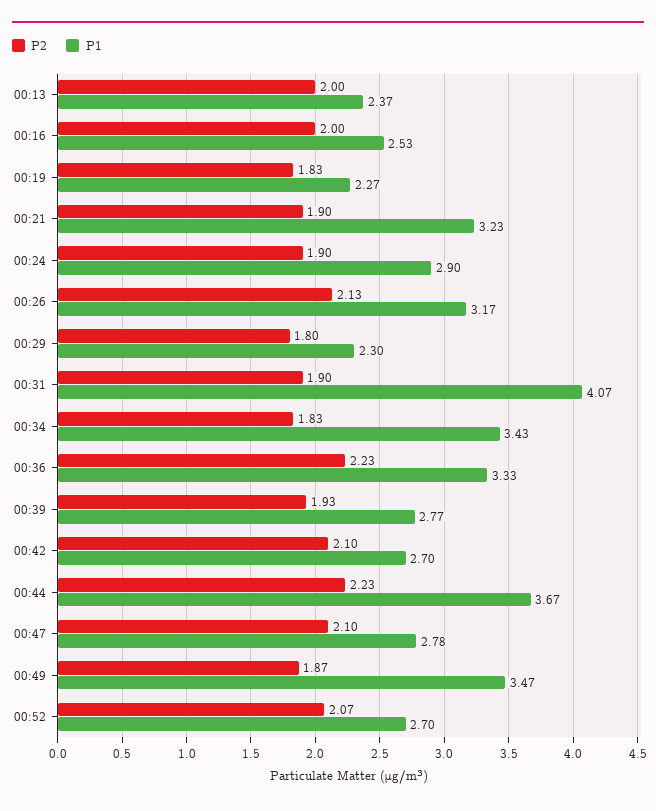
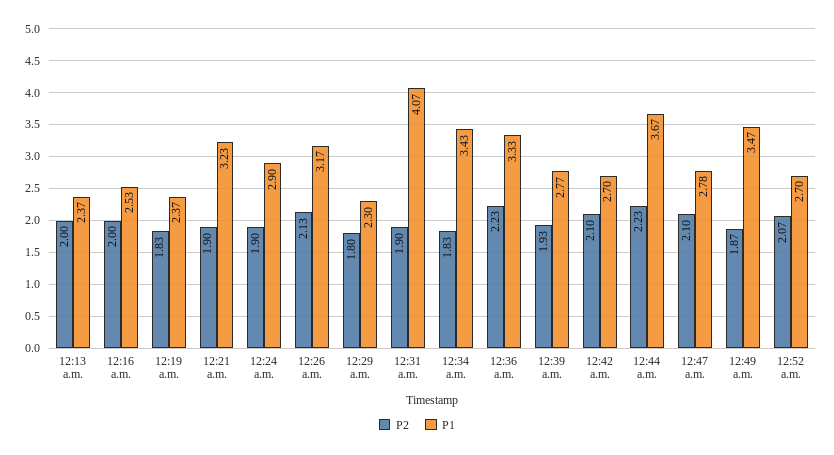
  {
    "P2": {
      "00:13": 2,
      "00:16": 2,
      "00:19": 1.83,
      "00:21": 1.9,
      "00:24": 1.9,
      "00:26": 2.13,
      "00:29": 1.8,
      "00:31": 1.9,
      "00:34": 1.83,
      "00:36": 2.23,
      "00:39": 1.93,
      "00:42": 2.1,
      "00:44": 2.23,
      "00:47": 2.1,
      "00:49": 1.87,
      "00:52": 2.07
    },
    "P1": {
      "00:13": 2.37,
      "00:16": 2.53,
-     "00:19": 2.27,
+     "00:19": 2.37,
      "00:21": 3.23,
      "00:24": 2.9,
      "00:26": 3.17,
      "00:29": 2.3,
      "00:31": 4.07,
      "00:34": 3.43,
      "00:36": 3.33,
      "00:39": 2.77,
      "00:42": 2.7,
      "00:44": 3.67,
      "00:47": 2.78,
      "00:49": 3.47,
      "00:52": 2.7
    }
  }

